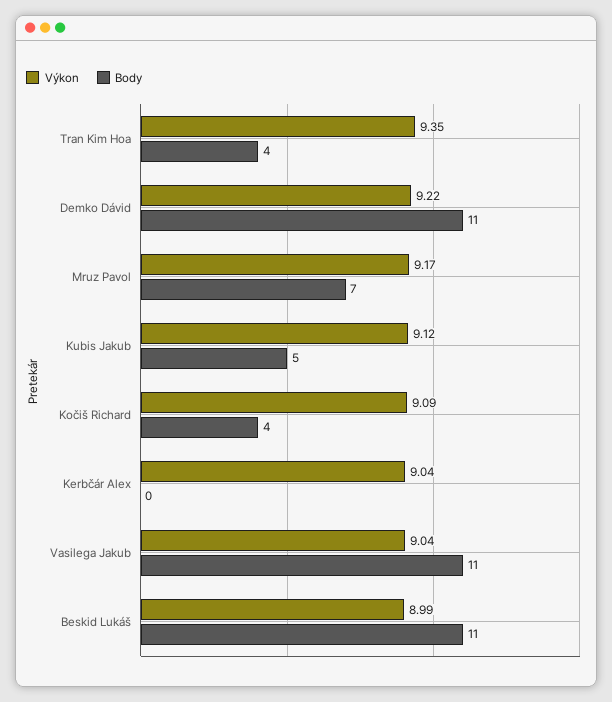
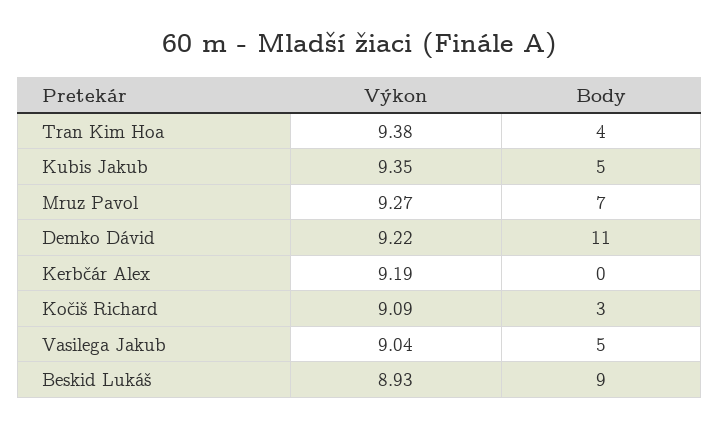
  {
    "Výkon": {
-     "Tran Kim Hoa": 9.35,
+     "Tran Kim Hoa": 9.38,
      "Demko Dávid": 9.22,
-     "Mruz Pavol": 9.17,
+     "Mruz Pavol": 9.27,
-     "Kubis Jakub": 9.12,
+     "Kubis Jakub": 9.35,
      "Kočiš Richard": 9.09,
-     "Kerbčár Alex": 9.04,
+     "Kerbčár Alex": 9.19,
      "Vasilega Jakub": 9.04,
-     "Beskid Lukáš": 8.99
+     "Beskid Lukáš": 8.93
    },
    "Body": {
      "Tran Kim Hoa": 4,
      "Demko Dávid": 11,
      "Mruz Pavol": 7,
      "Kubis Jakub": 5,
-     "Kočiš Richard": 4,
+     "Kočiš Richard": 3,
      "Kerbčár Alex": 0,
-     "Vasilega Jakub": 11,
+     "Vasilega Jakub": 5,
-     "Beskid Lukáš": 11
+     "Beskid Lukáš": 9
    }
  }

